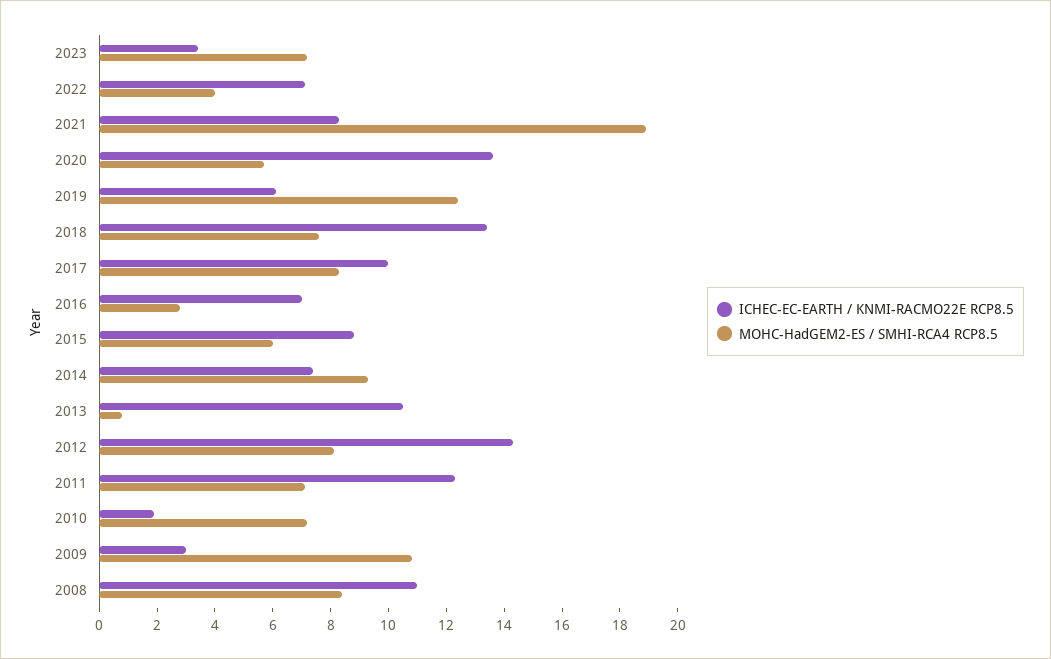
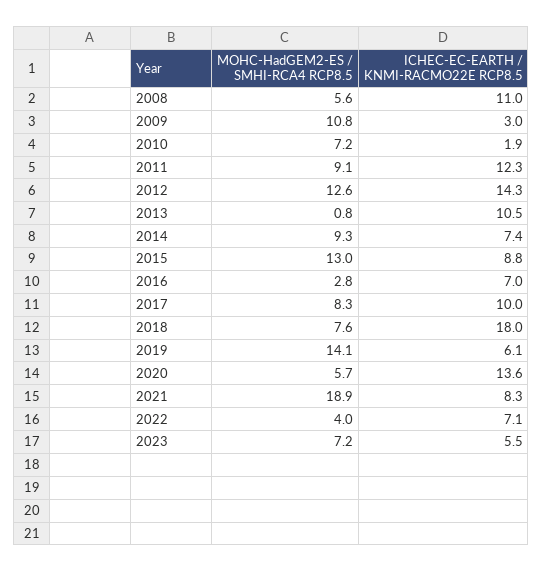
  {
    "ICHEC-EC-EARTH / KNMI-RACMO22E RCP8.5": {
-     "2023": 3.5,
+     "2023": 5.5,
      "2022": 7.1,
      "2021": 8.3,
      "2020": 13.6,
      "2019": 6.1,
-     "2018": 13.5,
+     "2018": 18,
      "2017": 10,
      "2016": 7,
      "2015": 8.8,
      "2014": 7.4,
      "2013": 10.5,
      "2012": 14.3,
      "2011": 12.3,
      "2010": 1.9,
      "2009": 3,
      "2008": 11
    },
    "MOHC-HadGEM2-ES / SMHI-RCA4 RCP8.5": {
      "2023": 7.2,
      "2022": 4,
      "2021": 18.9,
      "2020": 5.7,
-     "2019": 12.5,
+     "2019": 14.1,
      "2018": 7.6,
      "2017": 8.3,
      "2016": 2.8,
-     "2015": 6,
+     "2015": 13,
      "2014": 9.3,
      "2013": 0.8,
-     "2012": 8,
+     "2012": 12.6,
-     "2011": 7,
+     "2011": 9.1,
      "2010": 7.2,
      "2009": 10.8,
-     "2008": 8.5
+     "2008": 5.6
    }
  }

